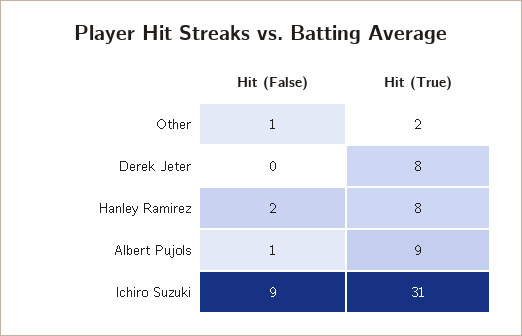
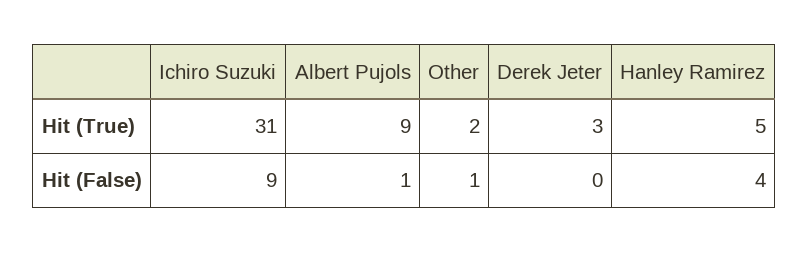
  {
    "Hit (False)": {
      "Other": 1,
      "Derek Jeter": 0,
-     "Hanley Ramirez": 2,
+     "Hanley Ramirez": 4,
      "Albert Pujols": 1,
      "Ichiro Suzuki": 9
    },
    "Hit (True)": {
      "Other": 2,
-     "Derek Jeter": 8,
+     "Derek Jeter": 3,
-     "Hanley Ramirez": 8,
+     "Hanley Ramirez": 5,
      "Albert Pujols": 9,
      "Ichiro Suzuki": 31
    }
  }

